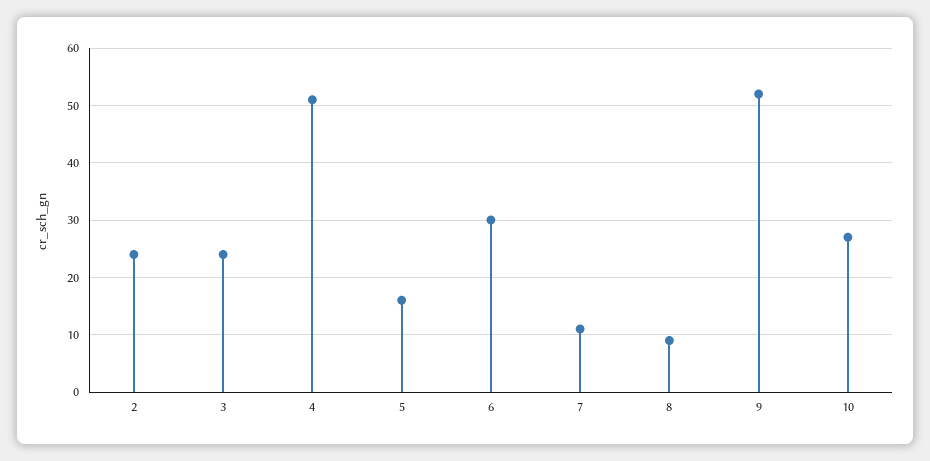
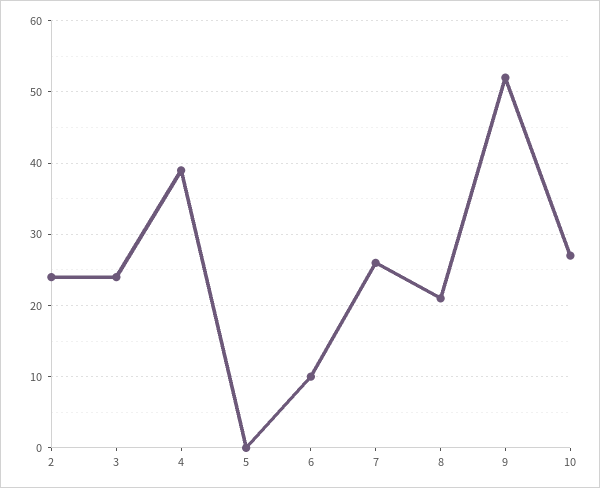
  {
    "2": 24,
    "3": 24,
-   "4": 50,
+   "4": 39,
-   "5": 15,
+   "5": 0,
-   "6": 30,
+   "6": 10,
-   "7": 10,
+   "7": 26,
-   "8": 10,
+   "8": 21,
    "9": 52,
    "10": 27
  }

